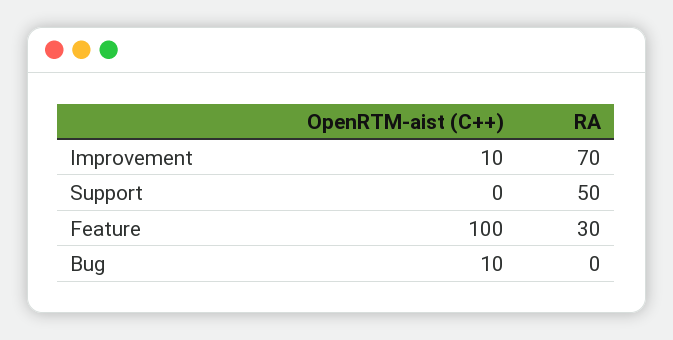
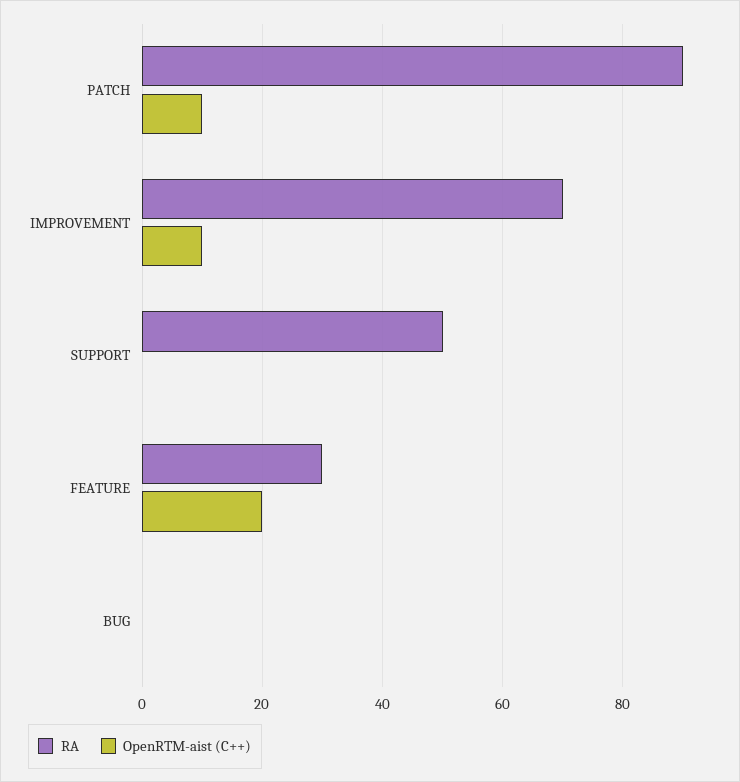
  {
    "OpenRTM-aist (C++)": {
      "Improvement": 10,
      "Support": 0,
-     "Feature": 100,
+     "Feature": 20,
-     "Bug": 10
+     "Bug": 0,
+     "PATCH": 10
    },
    "RA": {
      "Improvement": 70,
      "Support": 50,
      "Feature": 30,
-     "Bug": 0
+     "Bug": 0,
+     "PATCH": 90
    }
  }

